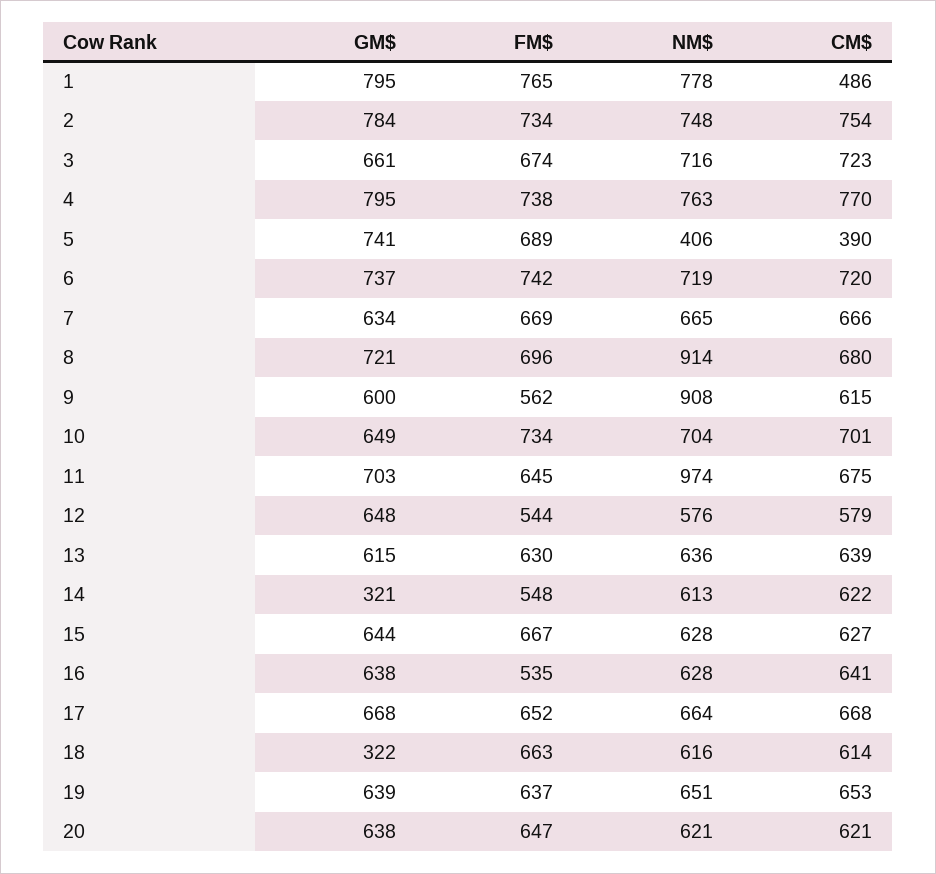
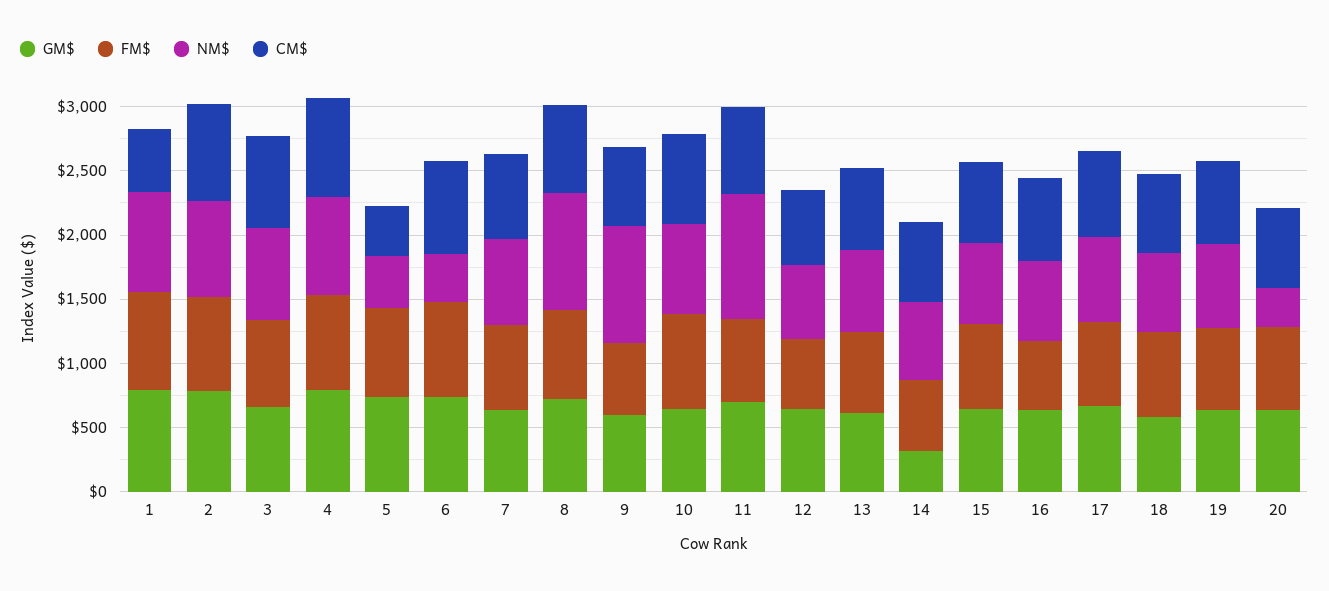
  {
    "GM$": {
      "1": 795,
      "2": 784,
      "3": 661,
      "4": 795,
      "5": 741,
      "6": 737,
      "7": 634,
      "8": 721,
      "9": 600,
      "10": 649,
      "11": 703,
      "12": 648,
      "13": 615,
      "14": 321,
      "15": 644,
      "16": 638,
      "17": 668,
-     "18": 322,
+     "18": 600,
      "19": 639,
      "20": 638
    },
    "FM$": {
      "1": 765,
      "2": 734,
      "3": 674,
      "4": 738,
      "5": 689,
      "6": 742,
      "7": 669,
      "8": 696,
      "9": 562,
      "10": 734,
      "11": 645,
      "12": 544,
      "13": 630,
      "14": 548,
      "15": 667,
      "16": 535,
      "17": 652,
      "18": 663,
      "19": 637,
      "20": 647
    },
    "NM$": {
      "1": 778,
      "2": 748,
      "3": 716,
      "4": 763,
      "5": 406,
-     "6": 719,
+     "6": 400,
      "7": 665,
      "8": 914,
      "9": 908,
      "10": 704,
      "11": 974,
      "12": 576,
      "13": 636,
      "14": 613,
      "15": 628,
      "16": 628,
      "17": 664,
      "18": 616,
      "19": 651,
-     "20": 621
+     "20": 300
    },
    "CM$": {
      "1": 486,
      "2": 754,
      "3": 723,
      "4": 770,
      "5": 390,
      "6": 720,
      "7": 666,
      "8": 680,
      "9": 615,
      "10": 701,
      "11": 675,
      "12": 579,
      "13": 639,
      "14": 622,
      "15": 627,
      "16": 641,
      "17": 668,
      "18": 614,
      "19": 653,
      "20": 621
    }
  }

